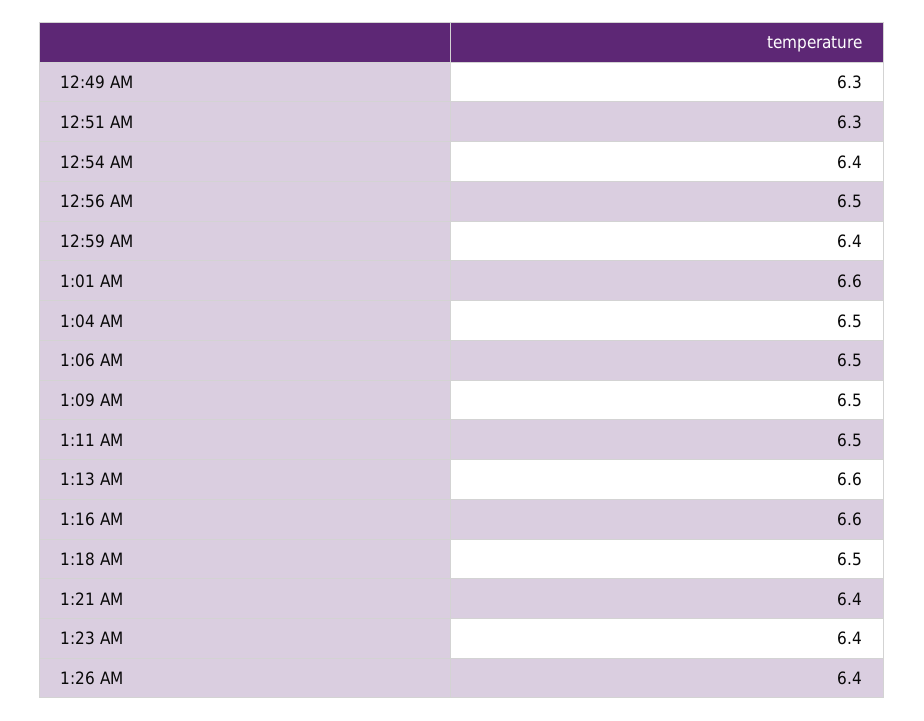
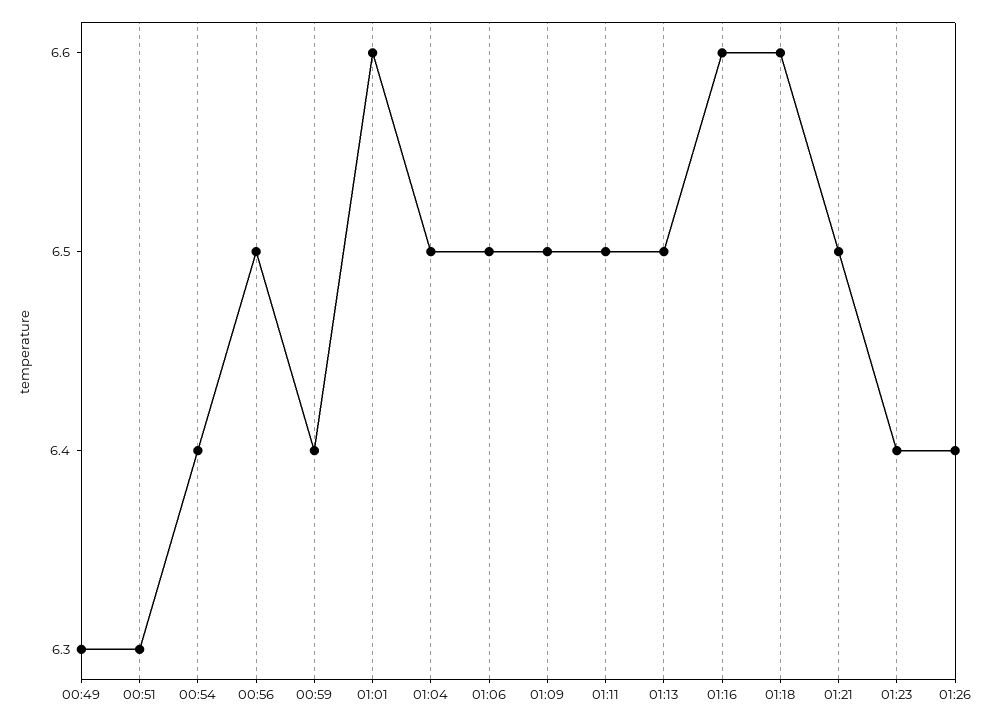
  {
    "12:49 AM": 6.3,
    "12:51 AM": 6.3,
    "12:54 AM": 6.4,
    "12:56 AM": 6.5,
    "12:59 AM": 6.4,
    "1:01 AM": 6.6,
    "1:04 AM": 6.5,
    "1:06 AM": 6.5,
    "1:09 AM": 6.5,
    "1:11 AM": 6.5,
-   "1:13 AM": 6.6,
+   "1:13 AM": 6.5,
    "1:16 AM": 6.6,
-   "1:18 AM": 6.5,
+   "1:18 AM": 6.6,
-   "1:21 AM": 6.4,
+   "1:21 AM": 6.5,
    "1:23 AM": 6.4,
    "1:26 AM": 6.4
  }

